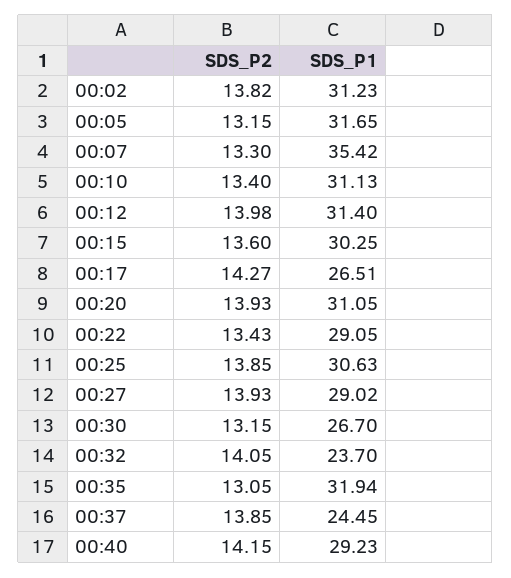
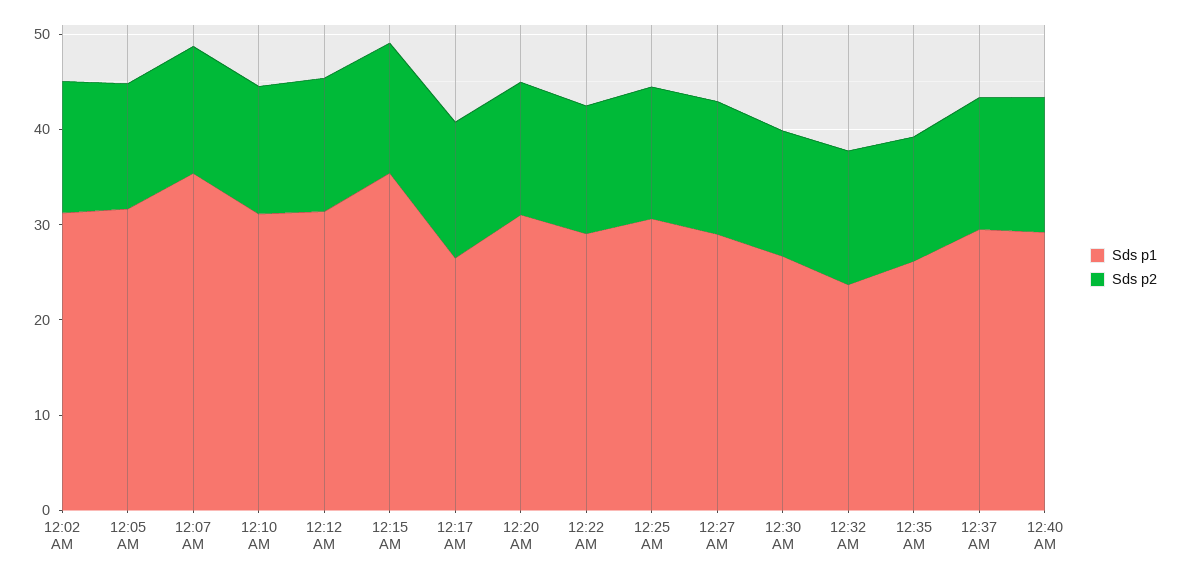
  {
    "SDS_P2": {
      "00:02": 13.82,
      "00:05": 13.15,
      "00:07": 13.3,
      "00:10": 13.4,
      "00:12": 13.98,
      "00:15": 13.6,
      "00:17": 14.27,
      "00:20": 13.93,
      "00:22": 13.43,
      "00:25": 13.85,
      "00:27": 13.93,
      "00:30": 13.15,
      "00:32": 14.05,
      "00:35": 13.05,
      "00:37": 13.85,
      "00:40": 14.15
    },
    "SDS_P1": {
      "00:02": 31.23,
      "00:05": 31.65,
      "00:07": 35.42,
      "00:10": 31.13,
      "00:12": 31.4,
-     "00:15": 30.25,
+     "00:15": 36,
      "00:17": 26.51,
      "00:20": 31.05,
      "00:22": 29.05,
      "00:25": 30.63,
      "00:27": 29.02,
      "00:30": 26.7,
      "00:32": 23.7,
-     "00:35": 31.94,
+     "00:35": 26,
-     "00:37": 24.45,
+     "00:37": 30,
      "00:40": 29.23
    }
  }

